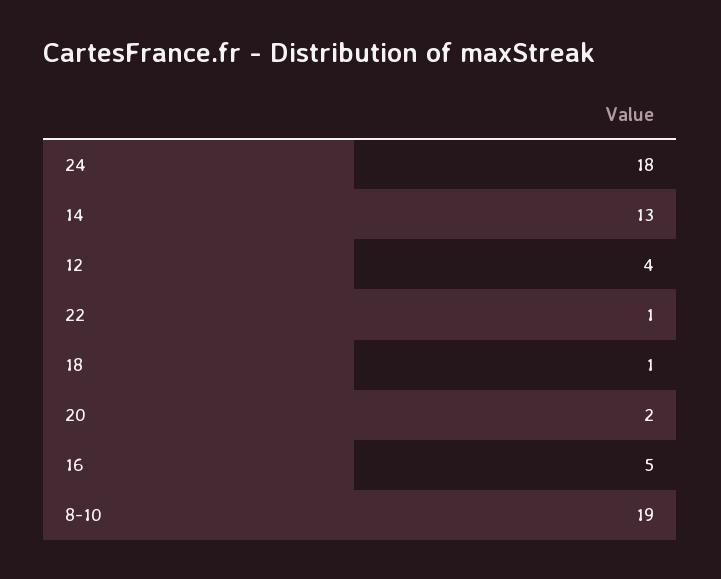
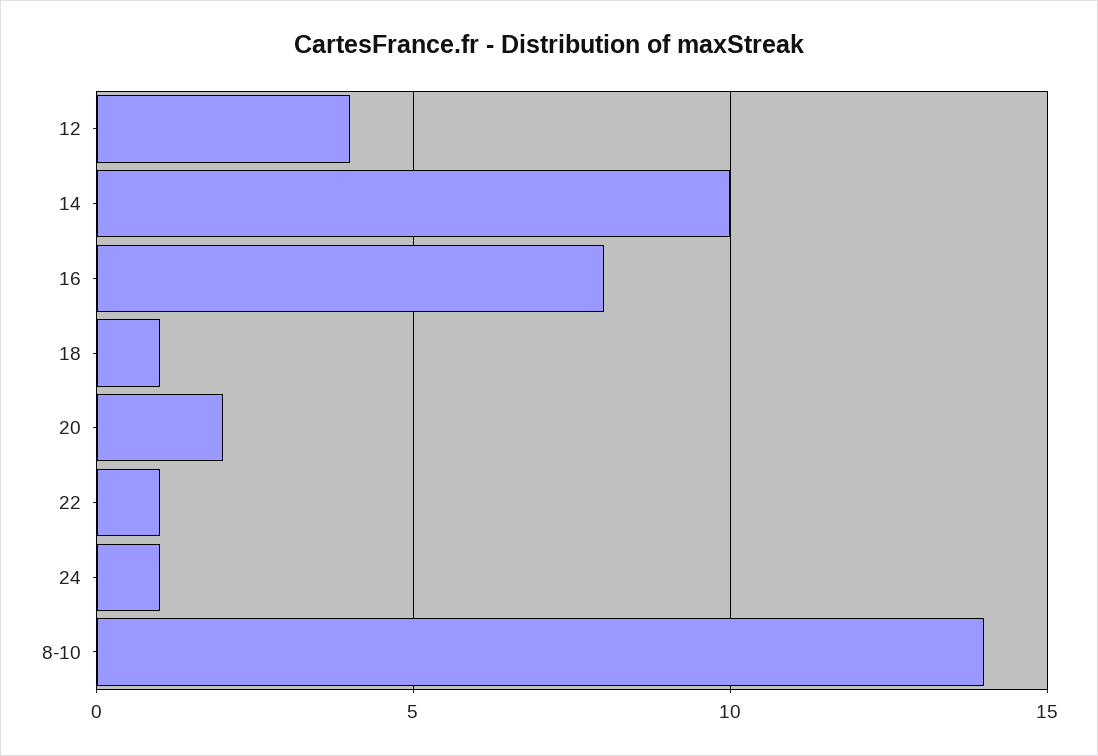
  {
-   "24": 18,
+   "24": 1,
-   "14": 13,
+   "14": 10,
    "12": 4,
    "22": 1,
    "18": 1,
    "20": 2,
-   "16": 5,
+   "16": 8,
-   "8-10": 19
+   "8-10": 14
  }

